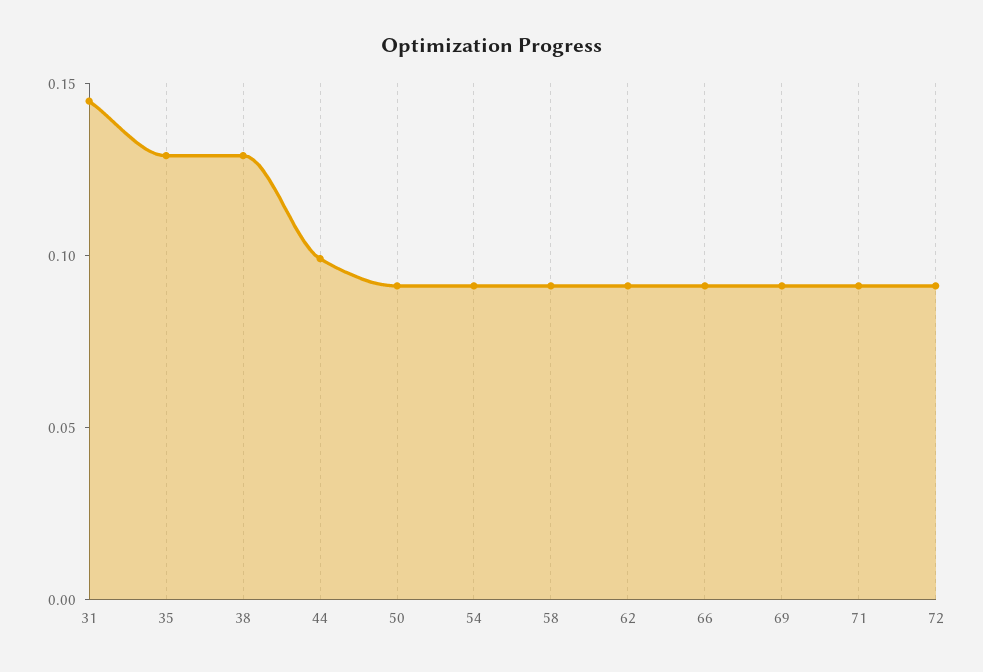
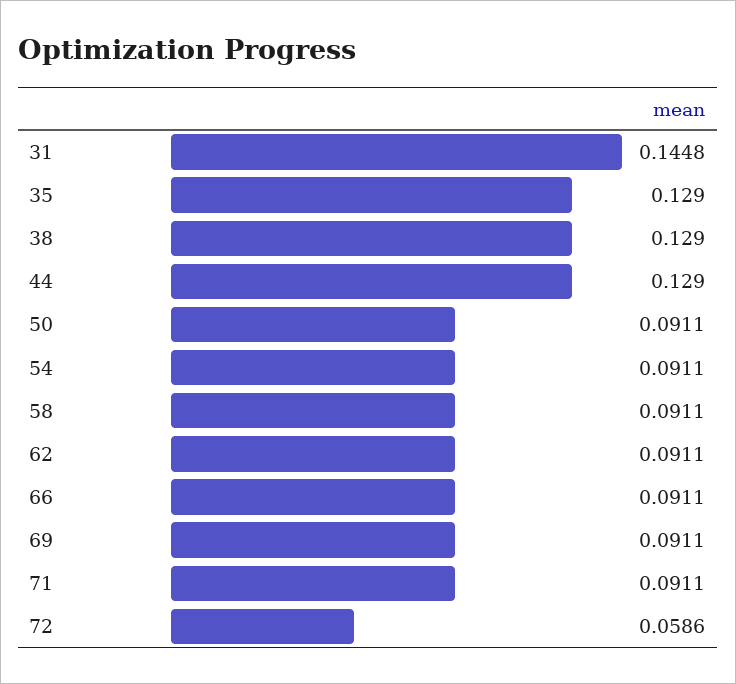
  {
    "31": 0.1448,
    "35": 0.129,
    "38": 0.129,
-   "44": 0.1,
+   "44": 0.129,
    "50": 0.0911,
    "54": 0.0911,
    "58": 0.0911,
    "62": 0.0911,
    "66": 0.0911,
    "69": 0.0911,
    "71": 0.0911,
-   "72": 0.09
+   "72": 0.0586
  }

